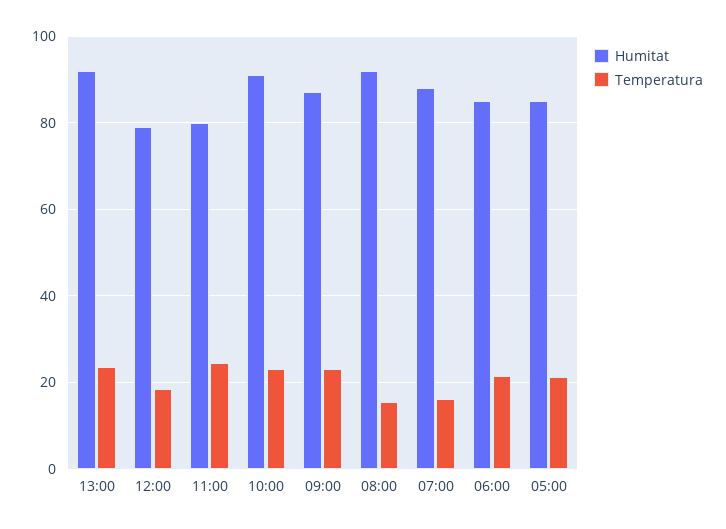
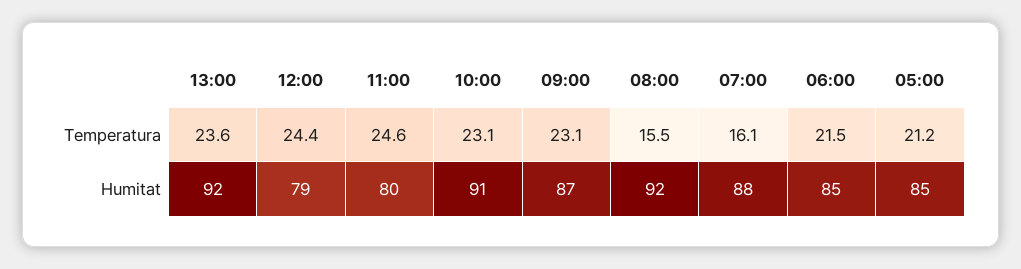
  {
    "Humitat": {
      "13:00": 92,
      "12:00": 79,
      "11:00": 80,
      "10:00": 91,
      "09:00": 87,
      "08:00": 92,
      "07:00": 88,
      "06:00": 85,
      "05:00": 85
    },
    "Temperatura": {
      "13:00": 23.6,
-     "12:00": 18,
+     "12:00": 24.4,
      "11:00": 24.6,
      "10:00": 23.1,
      "09:00": 23.1,
      "08:00": 15.5,
      "07:00": 16.1,
      "06:00": 21.5,
      "05:00": 21.2
    }
  }

